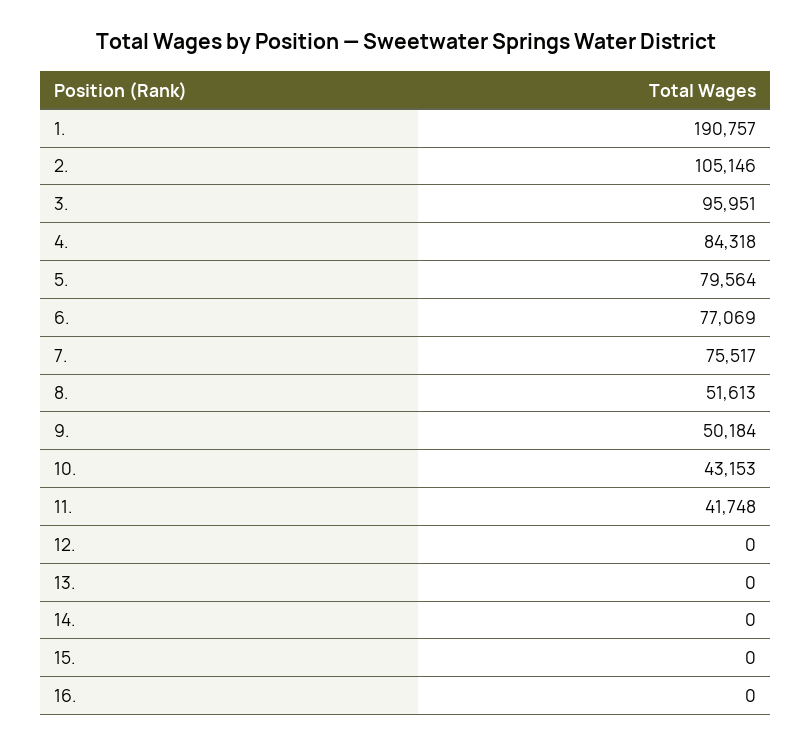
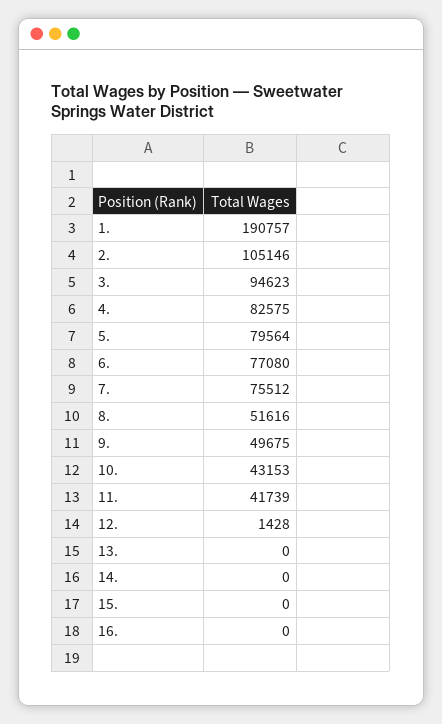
  {
    "1.": 190757,
    "2.": 105146,
-   "3.": 95951,
+   "3.": 94623,
-   "4.": 84318,
+   "4.": 82575,
    "5.": 79564,
-   "6.": 77069,
+   "6.": 77080,
-   "7.": 75517,
+   "7.": 75512,
-   "8.": 51613,
+   "8.": 51616,
-   "9.": 50184,
+   "9.": 49675,
    "10.": 43153,
-   "11.": 41748,
+   "11.": 41739,
-   "12.": 0,
+   "12.": 1428,
    "13.": 0,
    "14.": 0,
    "15.": 0,
    "16.": 0
  }

